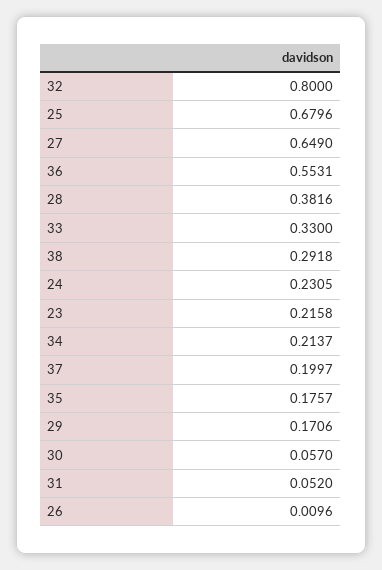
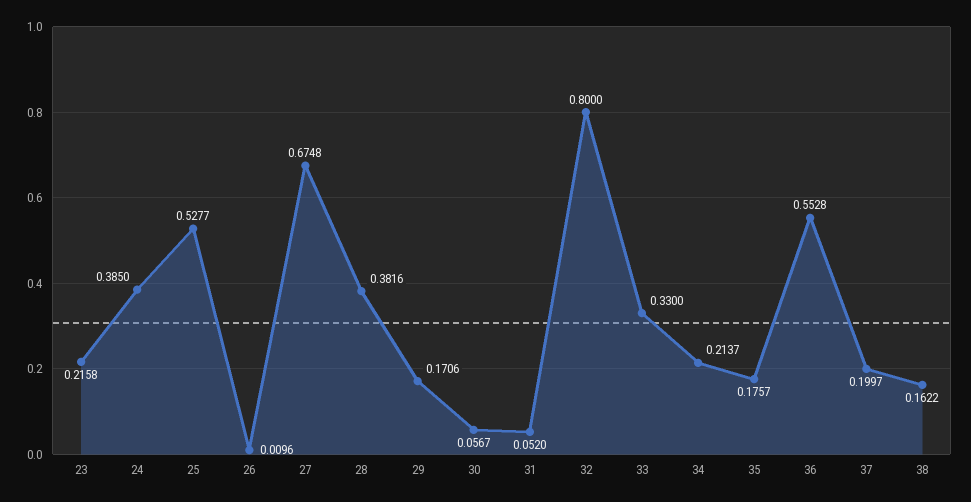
  {
    "32": 0.8,
-   "25": 0.6796,
+   "25": 0.5277,
-   "27": 0.649,
+   "27": 0.6748,
-   "36": 0.5531,
+   "36": 0.5528,
    "28": 0.3816,
    "33": 0.33,
-   "38": 0.2918,
+   "38": 0.1622,
-   "24": 0.2305,
+   "24": 0.385,
    "23": 0.2158,
    "34": 0.2137,
    "37": 0.1997,
    "35": 0.1757,
    "29": 0.1706,
-   "30": 0.057,
+   "30": 0.0567,
    "31": 0.052,
    "26": 0.0096
  }

